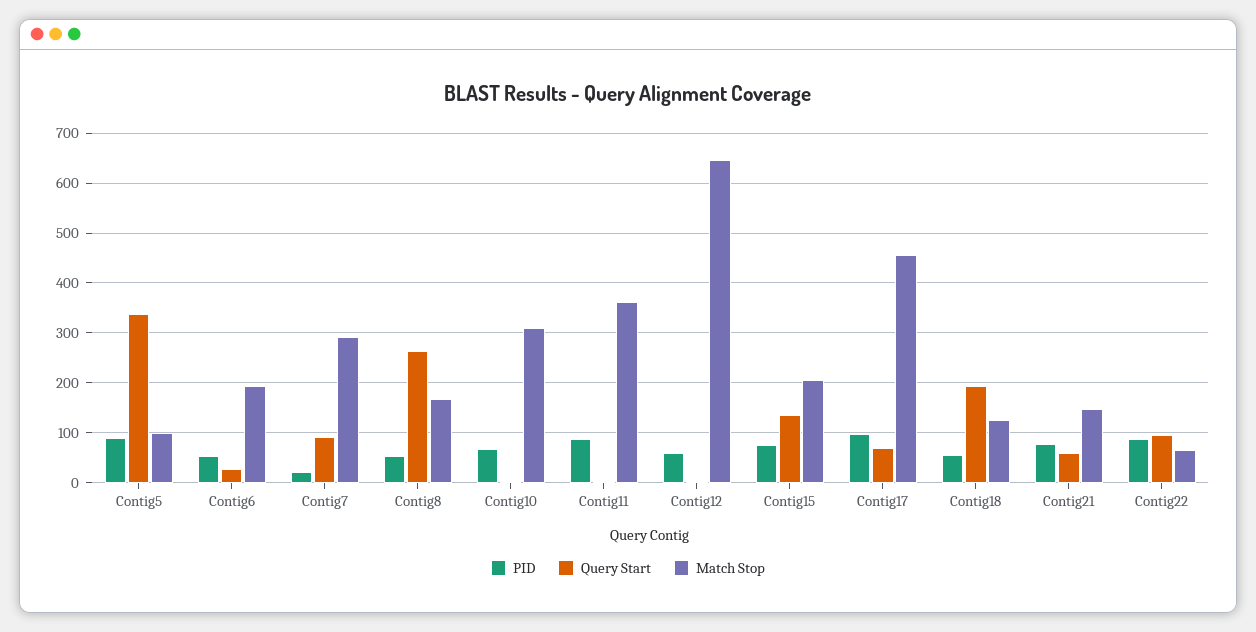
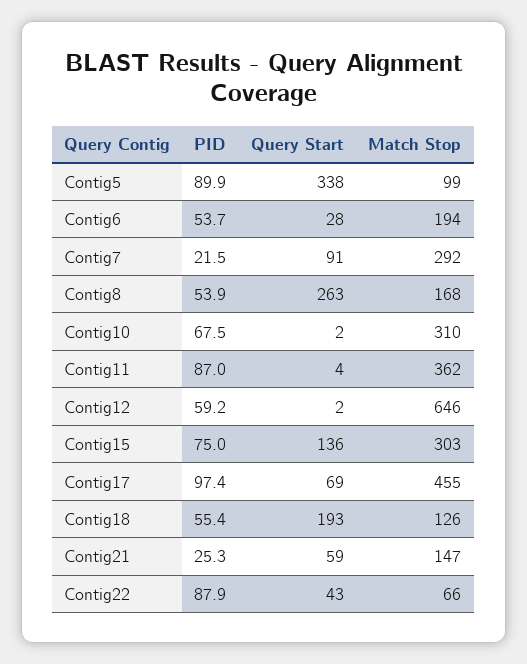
  {
    "PID": {
      "Contig5": 89.9,
      "Contig6": 53.7,
      "Contig7": 21.5,
      "Contig8": 53.9,
      "Contig10": 67.5,
      "Contig11": 87,
      "Contig12": 59.2,
      "Contig15": 75,
      "Contig17": 97.4,
      "Contig18": 55.4,
-     "Contig21": 80,
+     "Contig21": 25.3,
      "Contig22": 87.9
    },
    "Query Start": {
      "Contig5": 338,
      "Contig6": 28,
      "Contig7": 91,
      "Contig8": 263,
      "Contig10": 2,
      "Contig11": 4,
      "Contig12": 2,
      "Contig15": 136,
      "Contig17": 69,
      "Contig18": 193,
      "Contig21": 59,
-     "Contig22": 100
+     "Contig22": 43
    },
    "Match Stop": {
      "Contig5": 99,
      "Contig6": 194,
      "Contig7": 292,
      "Contig8": 168,
      "Contig10": 310,
      "Contig11": 362,
      "Contig12": 646,
-     "Contig15": 200,
+     "Contig15": 303,
      "Contig17": 455,
      "Contig18": 126,
      "Contig21": 147,
      "Contig22": 66
    }
  }

